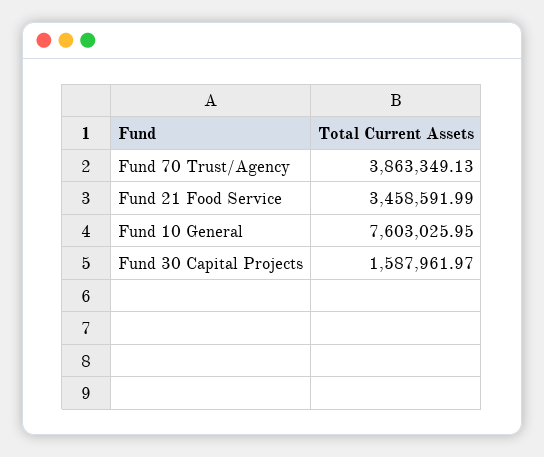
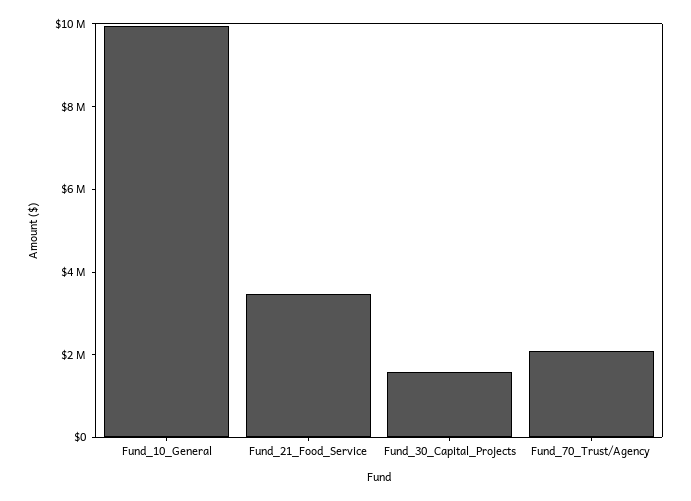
  {
-   "Fund 70 Trust/Agency": 3863349.13,
+   "Fund 70 Trust/Agency": 2000000,
    "Fund 21 Food Service": 3458591.99,
-   "Fund 10 General": 7603025.95,
+   "Fund 10 General": 10000000,
    "Fund 30 Capital Projects": 1587961.97
  }

